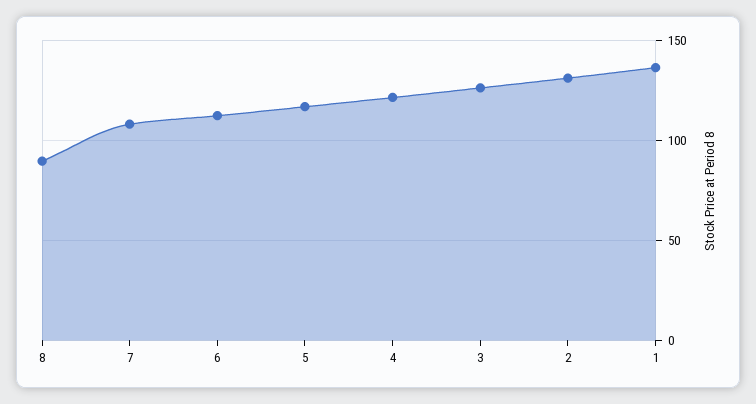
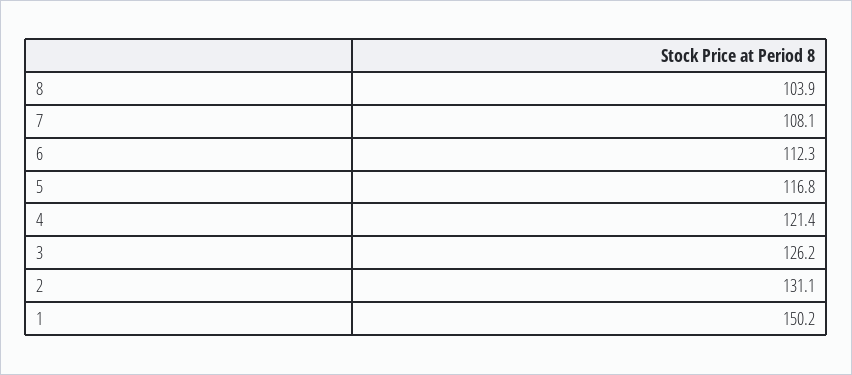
  {
-   "8": 90,
+   "8": 103.9,
    "7": 108.1,
    "6": 112.3,
    "5": 116.8,
    "4": 121.4,
    "3": 126.2,
    "2": 131.1,
-   "1": 135
+   "1": 150.2
  }

